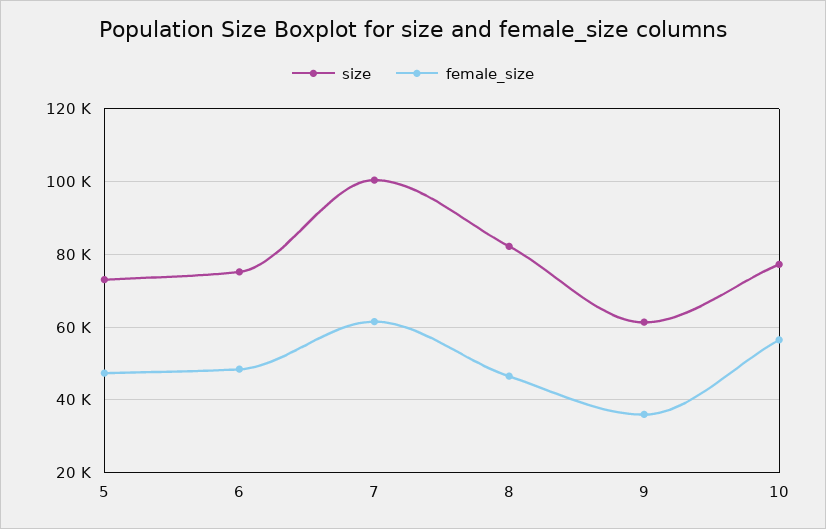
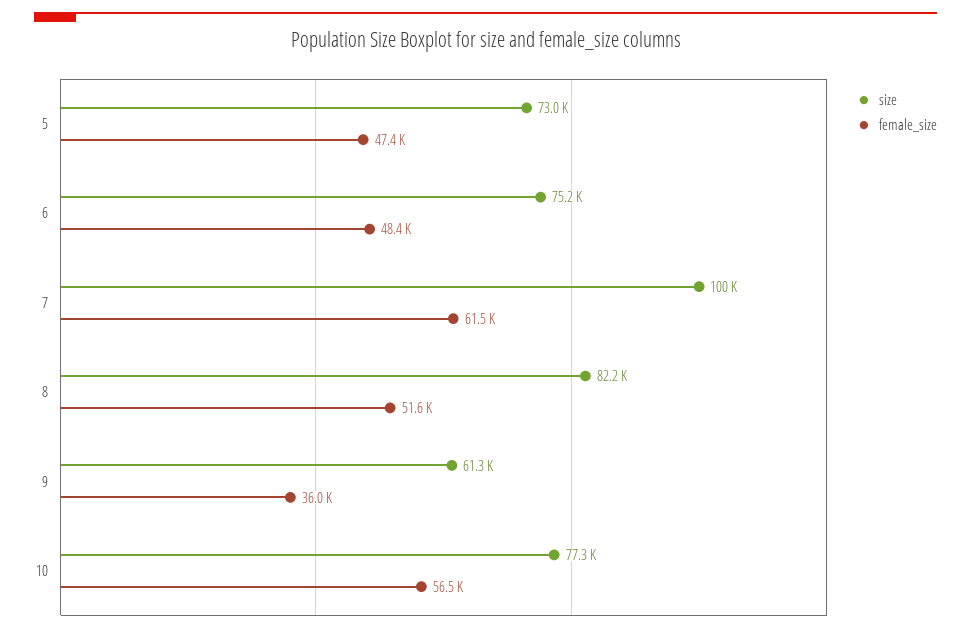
  {
    "size": {
      "5": 73000,
      "6": 75200,
      "7": 100000,
      "8": 82200,
      "9": 61300,
      "10": 77300
    },
    "female_size": {
      "5": 47400,
      "6": 48400,
      "7": 61500,
-     "8": 46000,
+     "8": 51600,
      "9": 36000,
      "10": 56500
    }
  }

